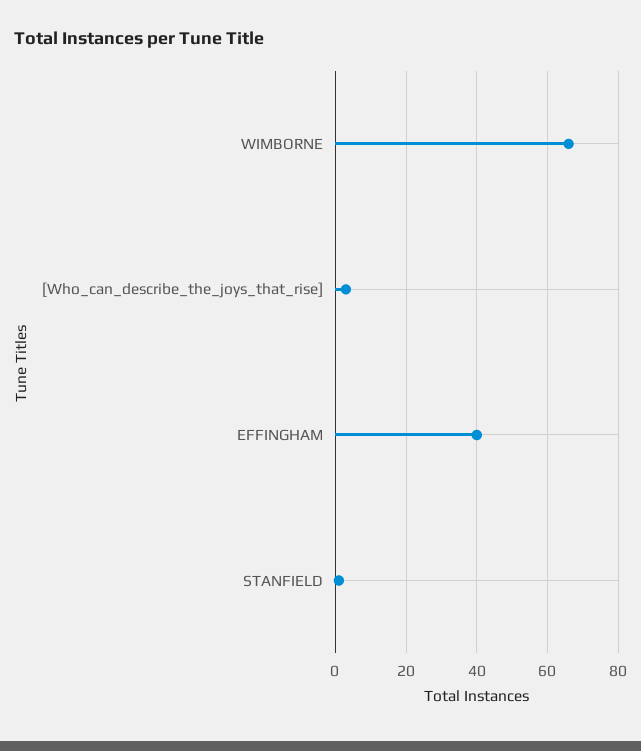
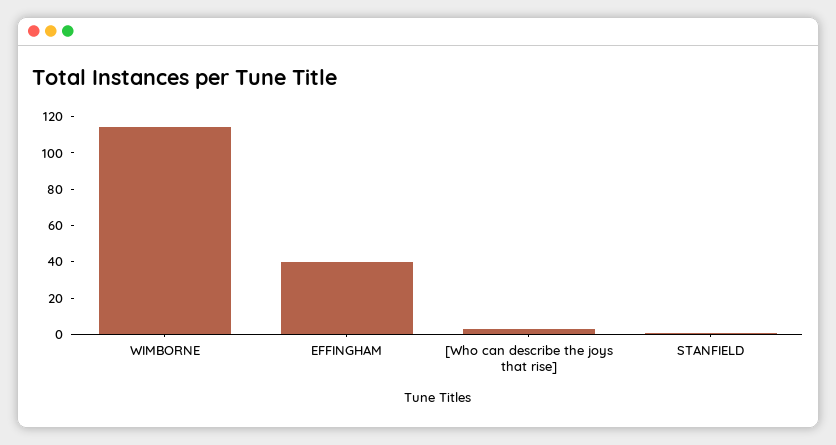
  {
-   "WIMBORNE": 65,
+   "WIMBORNE": 115,
    "[Who_can_describe_the_joys_that_rise]": 5,
    "EFFINGHAM": 40,
    "STANFIELD": 0
  }

